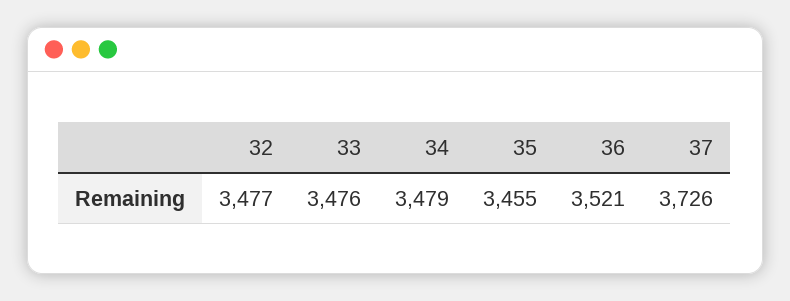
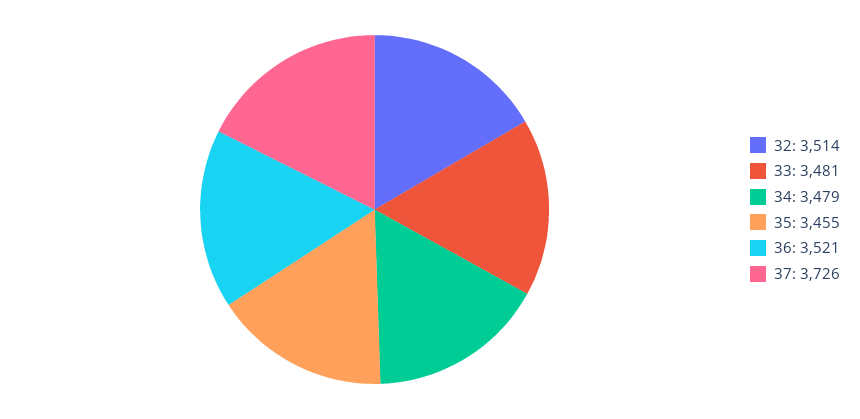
  {
-   "32": 3477,
+   "32": 3514,
-   "33": 3476,
+   "33": 3481,
    "34": 3479,
    "35": 3455,
    "36": 3521,
    "37": 3726
  }

